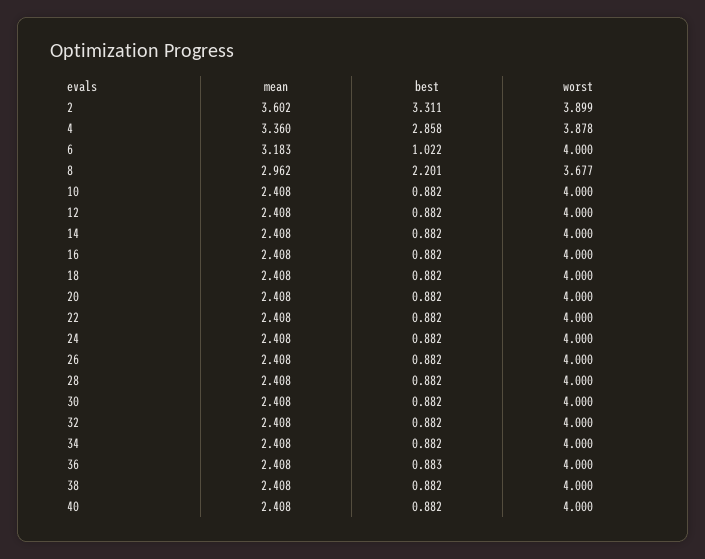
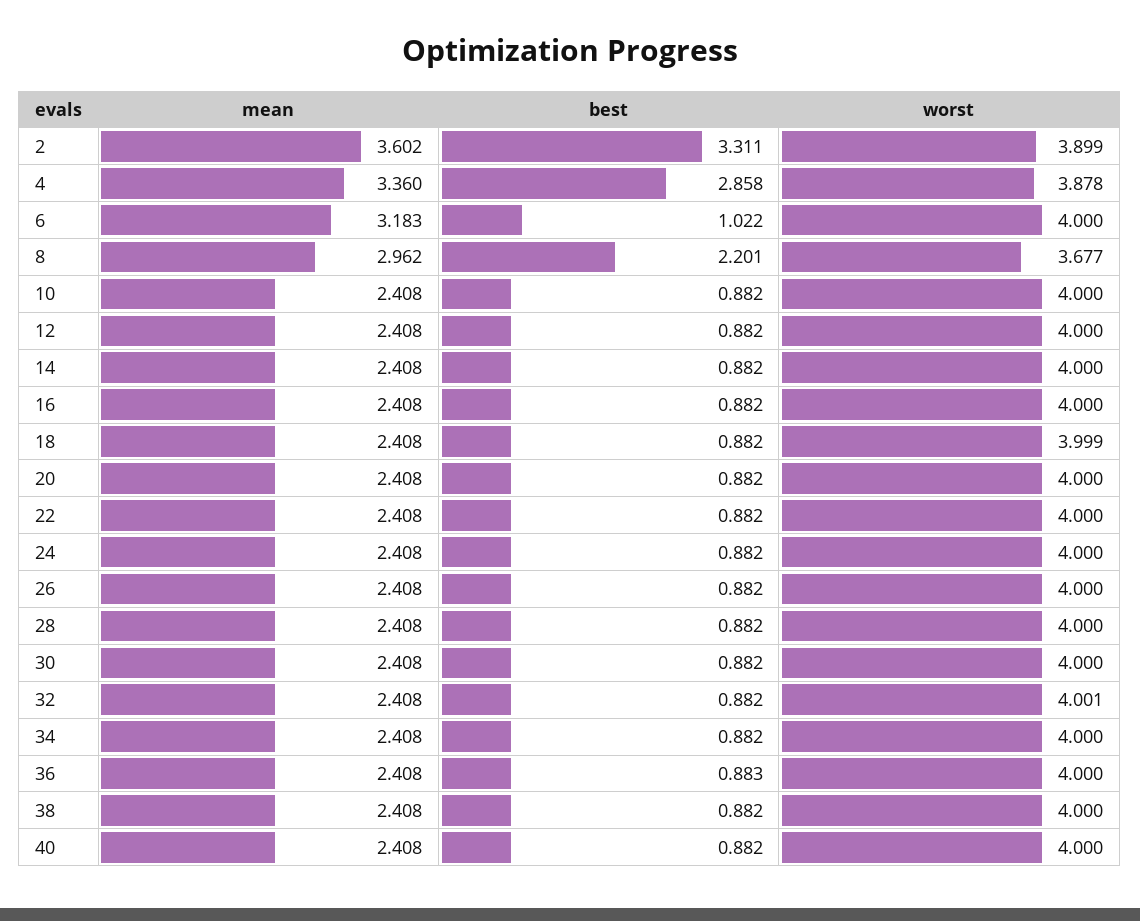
  {
    "mean": {
      "2": 3.602,
      "4": 3.36,
      "6": 3.183,
      "8": 2.962,
      "10": 2.408,
      "12": 2.408,
      "14": 2.408,
      "16": 2.408,
      "18": 2.408,
      "20": 2.408,
      "22": 2.408,
      "24": 2.408,
      "26": 2.408,
      "28": 2.408,
      "30": 2.408,
      "32": 2.408,
      "34": 2.408,
      "36": 2.408,
      "38": 2.408,
      "40": 2.408
    },
    "best": {
      "2": 3.311,
      "4": 2.858,
      "6": 1.022,
      "8": 2.201,
      "10": 0.882,
      "12": 0.882,
      "14": 0.882,
      "16": 0.882,
      "18": 0.882,
      "20": 0.882,
      "22": 0.882,
      "24": 0.882,
      "26": 0.882,
      "28": 0.882,
      "30": 0.882,
      "32": 0.882,
      "34": 0.882,
      "36": 0.883,
      "38": 0.882,
      "40": 0.882
    },
    "worst": {
      "2": 3.899,
      "4": 3.878,
      "6": 4,
      "8": 3.677,
      "10": 4,
      "12": 4,
      "14": 4,
      "16": 4,
-     "18": 4,
+     "18": 3.999,
      "20": 4,
      "22": 4,
      "24": 4,
      "26": 4,
      "28": 4,
      "30": 4,
-     "32": 4,
+     "32": 4.001,
      "34": 4,
      "36": 4,
      "38": 4,
      "40": 4
    }
  }

